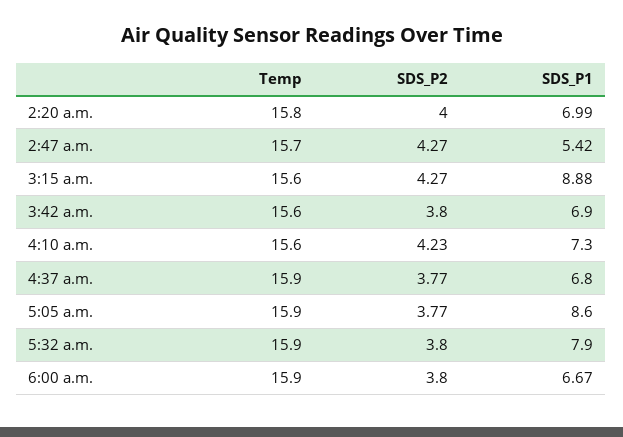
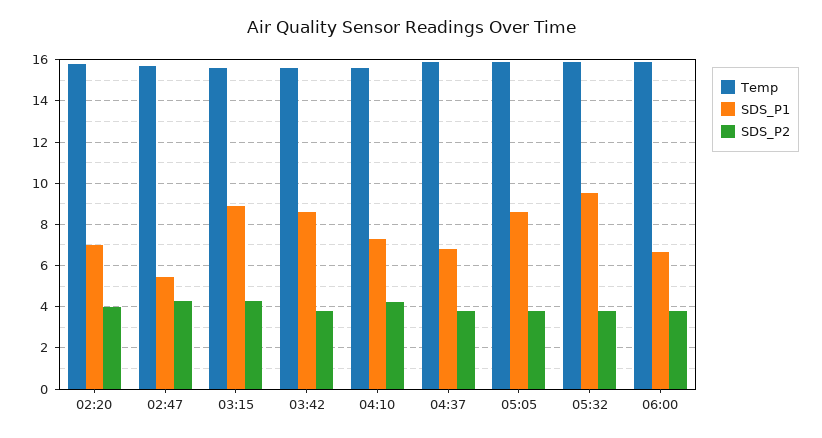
  {
    "Temp": {
      "2:20 a.m.": 15.8,
      "2:47 a.m.": 15.7,
      "3:15 a.m.": 15.6,
      "3:42 a.m.": 15.6,
      "4:10 a.m.": 15.6,
      "4:37 a.m.": 15.9,
      "5:05 a.m.": 15.9,
      "5:32 a.m.": 15.9,
      "6:00 a.m.": 15.9
    },
    "SDS_P2": {
      "2:20 a.m.": 4,
      "2:47 a.m.": 4.27,
      "3:15 a.m.": 4.27,
      "3:42 a.m.": 3.8,
      "4:10 a.m.": 4.23,
      "4:37 a.m.": 3.77,
      "5:05 a.m.": 3.77,
      "5:32 a.m.": 3.8,
      "6:00 a.m.": 3.8
    },
    "SDS_P1": {
      "2:20 a.m.": 6.99,
      "2:47 a.m.": 5.42,
      "3:15 a.m.": 8.88,
-     "3:42 a.m.": 6.9,
+     "3:42 a.m.": 8.5,
      "4:10 a.m.": 7.3,
      "4:37 a.m.": 6.8,
      "5:05 a.m.": 8.6,
-     "5:32 a.m.": 7.9,
+     "5:32 a.m.": 9.5,
      "6:00 a.m.": 6.67
    }
  }

